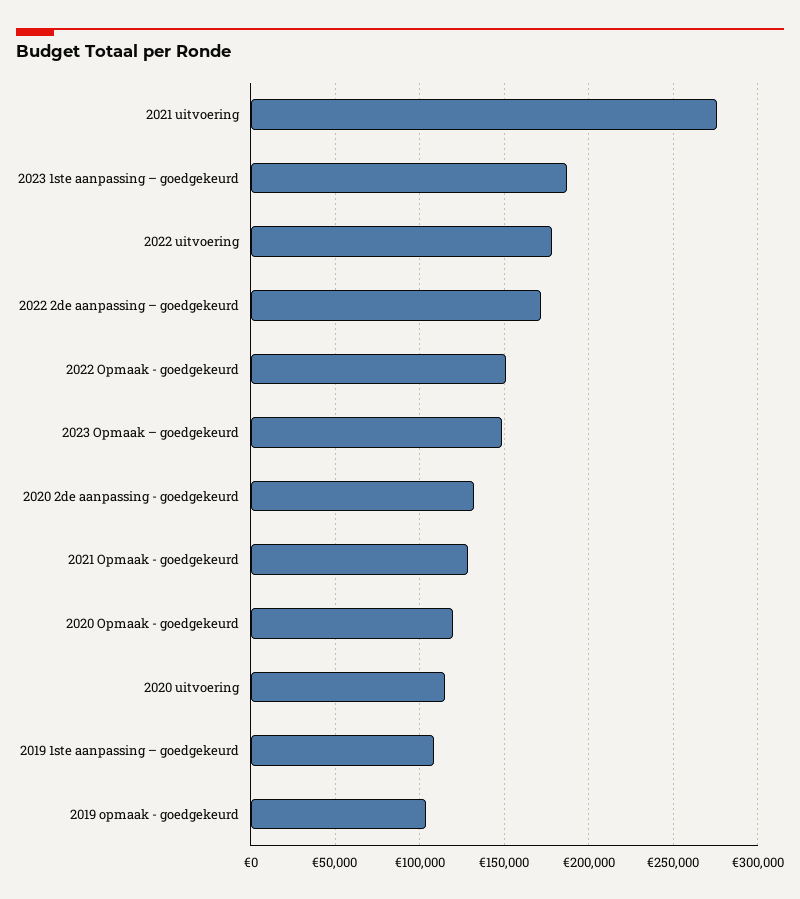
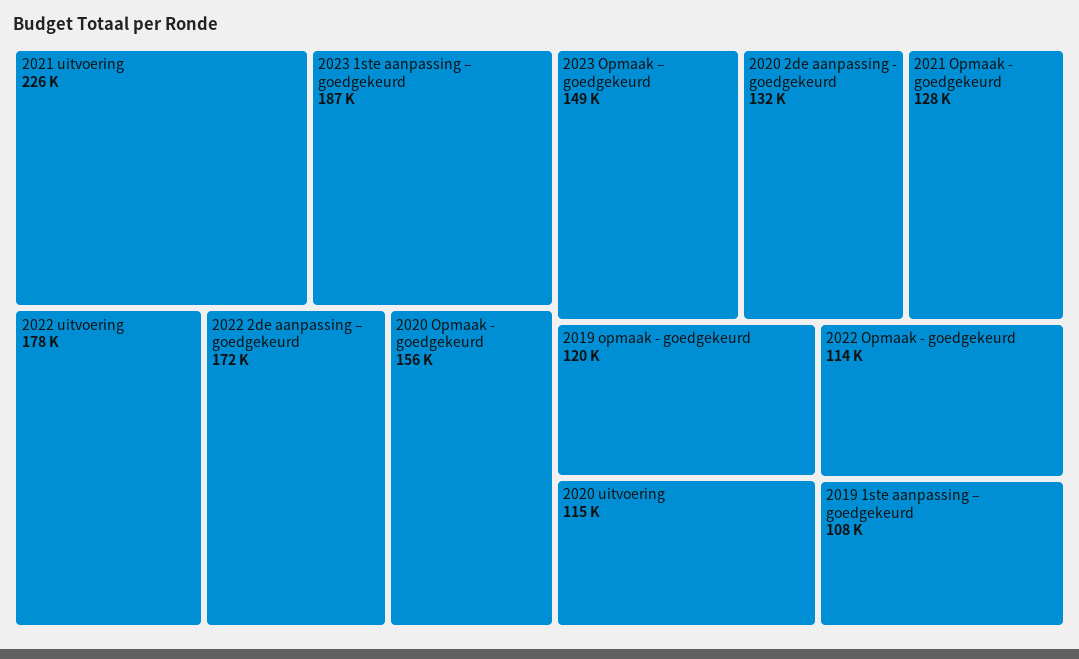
  {
-   "2021 uitvoering": 275000,
+   "2021 uitvoering": 226000,
    "2023 1ste aanpassing – goedgekeurd": 187000,
    "2022 uitvoering": 178000,
    "2022 2de aanpassing – goedgekeurd": 172000,
-   "2022 Opmaak - goedgekeurd": 150000,
+   "2022 Opmaak - goedgekeurd": 114000,
    "2023 Opmaak – goedgekeurd": 149000,
    "2020 2de aanpassing - goedgekeurd": 132000,
    "2021 Opmaak - goedgekeurd": 128000,
-   "2020 Opmaak - goedgekeurd": 120000,
+   "2020 Opmaak - goedgekeurd": 156000,
    "2020 uitvoering": 115000,
    "2019 1ste aanpassing – goedgekeurd": 108000,
-   "2019 opmaak - goedgekeurd": 105000
+   "2019 opmaak - goedgekeurd": 120000
  }

